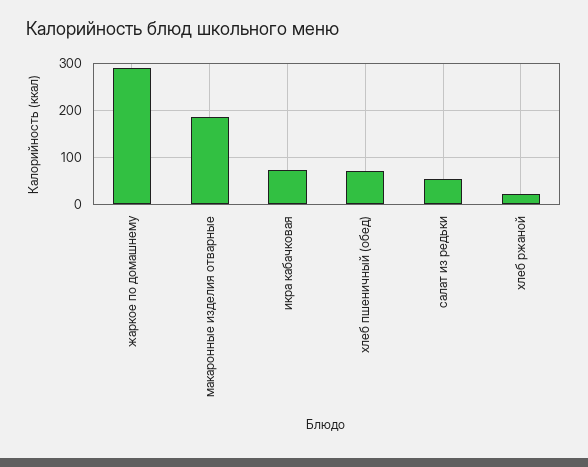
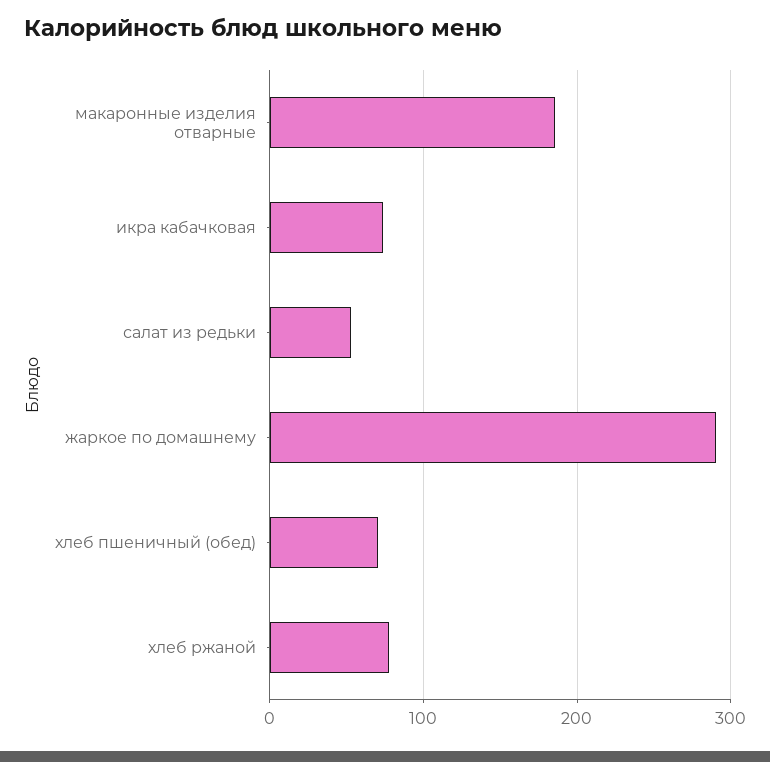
  {
    "жаркое по домашнему": 290,
    "макаронные изделия отварные": 190,
    "икра кабачковая": 70,
    "хлеб пшеничный (обед)": 70,
    "салат из редьки": 50,
-   "хлеб ржаной": 20
+   "хлеб ржаной": 80
  }

